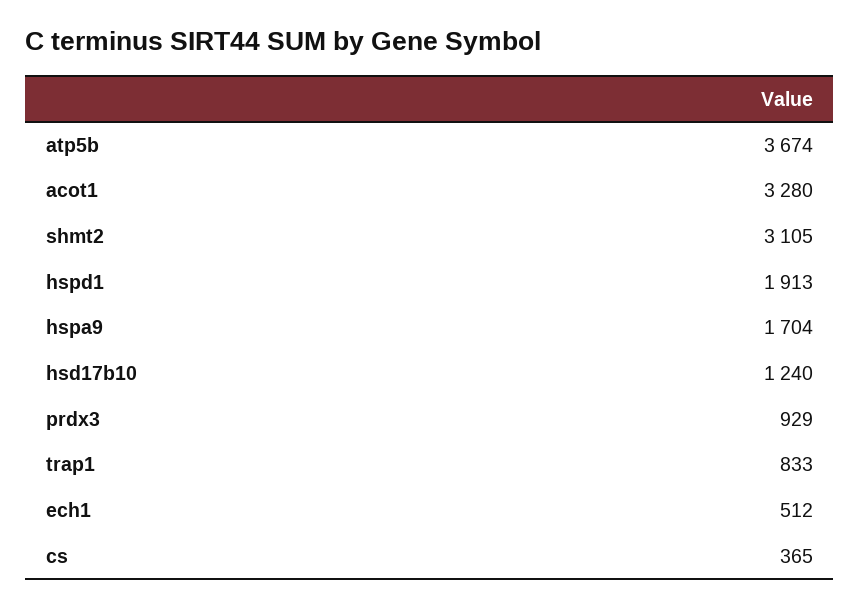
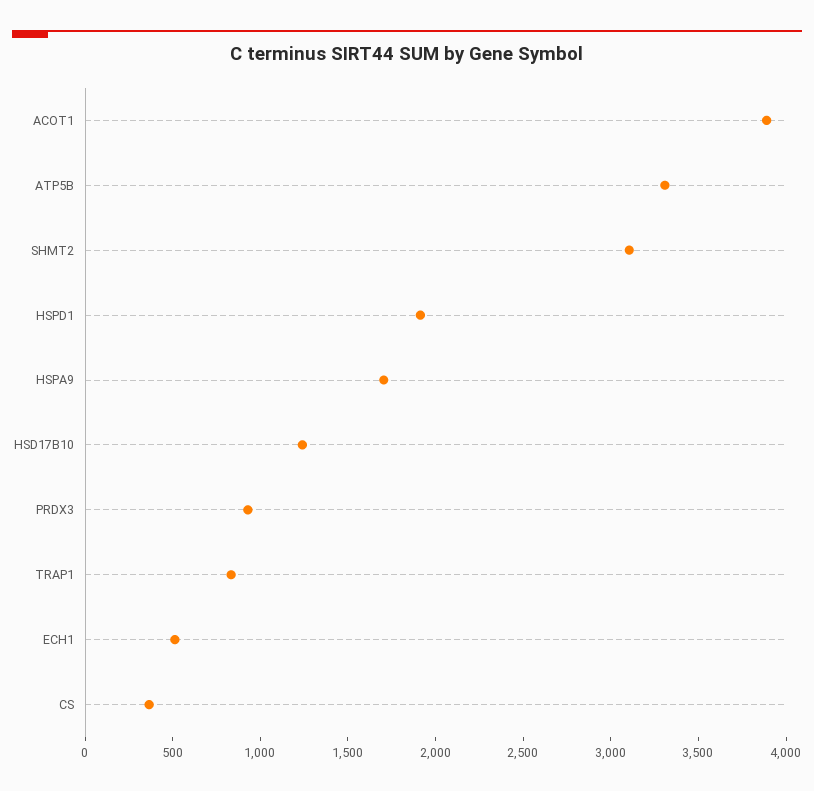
  {
-   "atp5b": 3674,
+   "atp5b": 3300,
-   "acot1": 3280,
+   "acot1": 3900,
    "shmt2": 3105,
    "hspd1": 1913,
    "hspa9": 1704,
    "hsd17b10": 1240,
    "prdx3": 929,
    "trap1": 833,
    "ech1": 512,
    "cs": 365
  }

